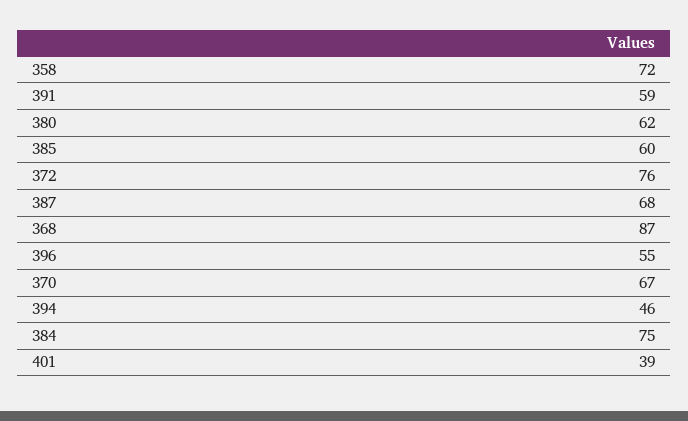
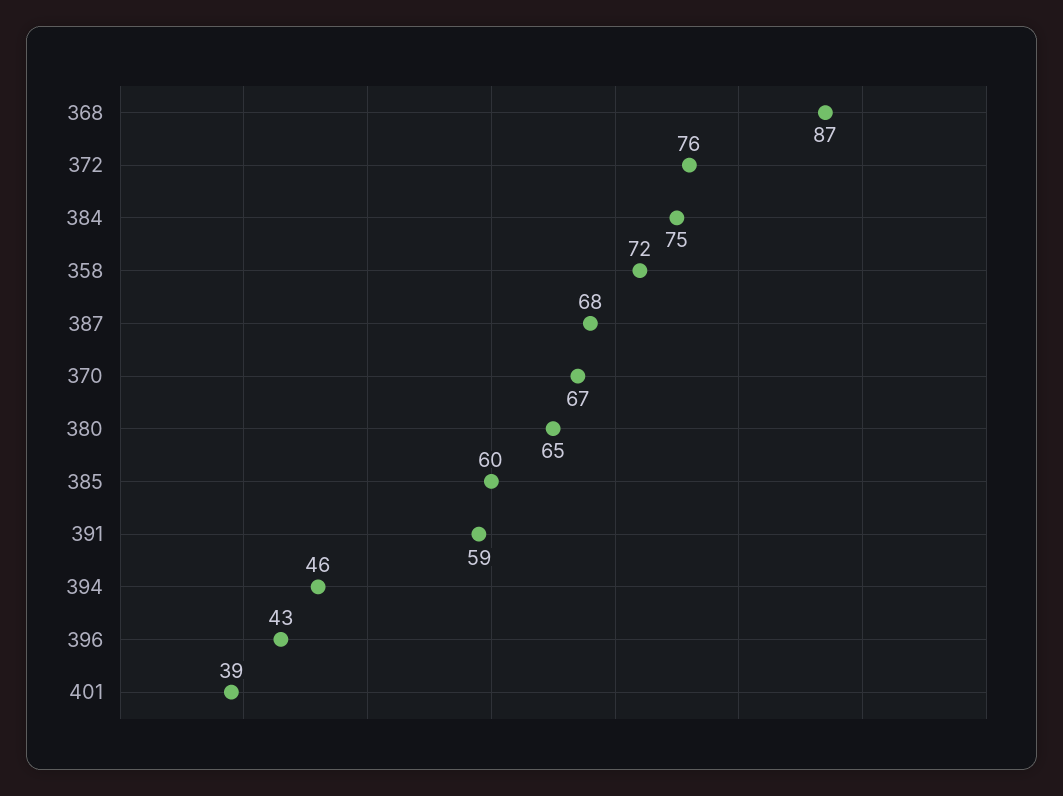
  {
    "358": 72,
    "391": 59,
-   "380": 62,
+   "380": 65,
    "385": 60,
    "372": 76,
    "387": 68,
    "368": 87,
-   "396": 55,
+   "396": 43,
    "370": 67,
    "394": 46,
    "384": 75,
    "401": 39
  }

